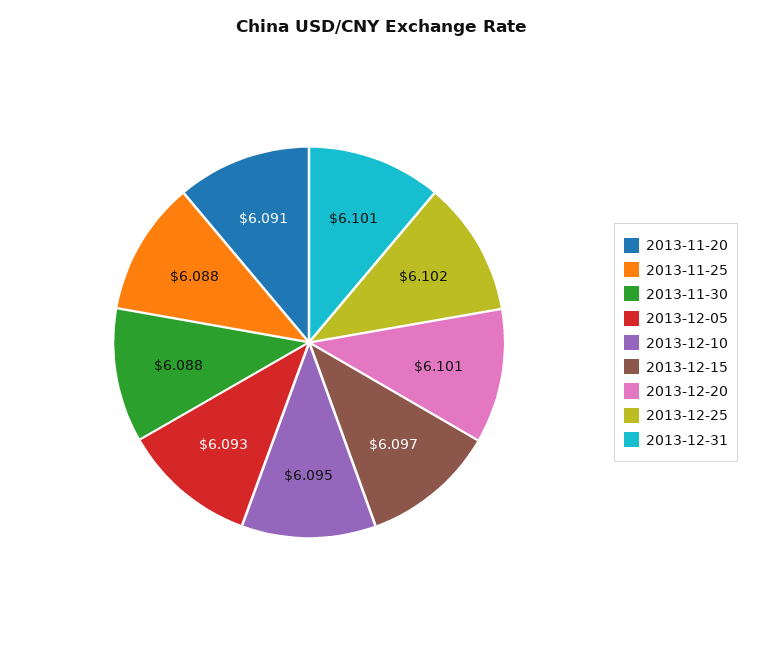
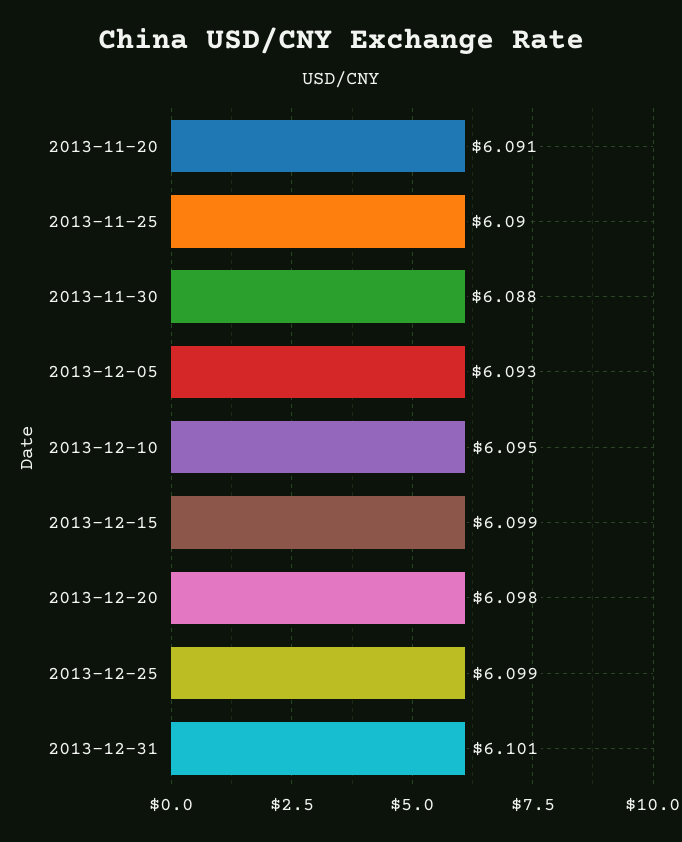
  {
    "2013-11-20": 6.091,
-   "2013-11-25": 6.088,
+   "2013-11-25": 6.09,
    "2013-11-30": 6.088,
    "2013-12-05": 6.093,
    "2013-12-10": 6.095,
-   "2013-12-15": 6.097,
+   "2013-12-15": 6.099,
-   "2013-12-20": 6.101,
+   "2013-12-20": 6.098,
-   "2013-12-25": 6.102,
+   "2013-12-25": 6.099,
    "2013-12-31": 6.101
  }

